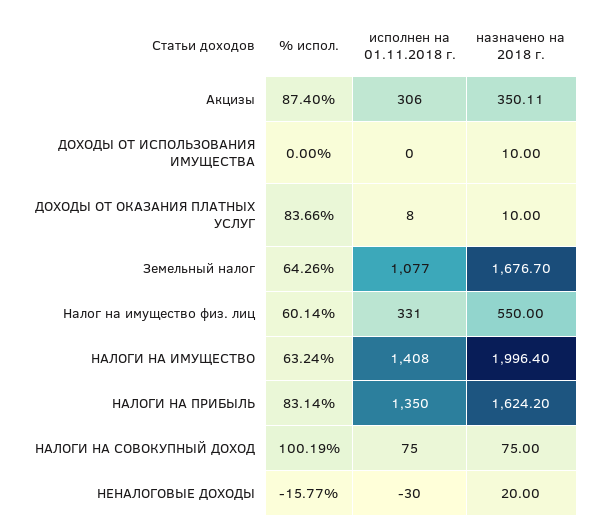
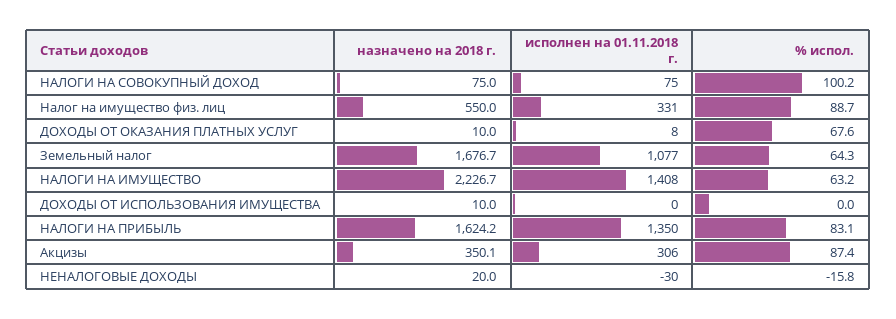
  {
    "% испол.": {
      "Акцизы": 87.4,
      "ДОХОДЫ ОТ ИСПОЛЬЗОВАНИЯ ИМУЩЕСТВА": 0,
-     "ДОХОДЫ ОТ ОКАЗАНИЯ ПЛАТНЫХ УСЛУГ": 83.66,
+     "ДОХОДЫ ОТ ОКАЗАНИЯ ПЛАТНЫХ УСЛУГ": 67.6,
      "Земельный налог": 64.26,
-     "Налог на имущество физ. лиц": 60.14,
+     "Налог на имущество физ. лиц": 88.7,
      "НАЛОГИ НА ИМУЩЕСТВО": 63.24,
      "НАЛОГИ НА ПРИБЫЛЬ": 83.14,
      "НАЛОГИ НА СОВОКУПНЫЙ ДОХОД": 100.19,
      "НЕНАЛОГОВЫЕ ДОХОДЫ": -15.77
    },
    "исполнен на 01.11.2018 г.": {
      "Акцизы": 306,
      "ДОХОДЫ ОТ ИСПОЛЬЗОВАНИЯ ИМУЩЕСТВА": 0,
      "ДОХОДЫ ОТ ОКАЗАНИЯ ПЛАТНЫХ УСЛУГ": 8,
      "Земельный налог": 1077,
      "Налог на имущество физ. лиц": 331,
      "НАЛОГИ НА ИМУЩЕСТВО": 1408,
      "НАЛОГИ НА ПРИБЫЛЬ": 1350,
      "НАЛОГИ НА СОВОКУПНЫЙ ДОХОД": 75,
      "НЕНАЛОГОВЫЕ ДОХОДЫ": -30
    },
    "назначено на 2018 г.": {
      "Акцизы": 350.11,
      "ДОХОДЫ ОТ ИСПОЛЬЗОВАНИЯ ИМУЩЕСТВА": 10,
      "ДОХОДЫ ОТ ОКАЗАНИЯ ПЛАТНЫХ УСЛУГ": 10,
      "Земельный налог": 1676.7,
      "Налог на имущество физ. лиц": 550,
-     "НАЛОГИ НА ИМУЩЕСТВО": 1996.4,
+     "НАЛОГИ НА ИМУЩЕСТВО": 2226.7,
      "НАЛОГИ НА ПРИБЫЛЬ": 1624.2,
      "НАЛОГИ НА СОВОКУПНЫЙ ДОХОД": 75,
      "НЕНАЛОГОВЫЕ ДОХОДЫ": 20
    }
  }

